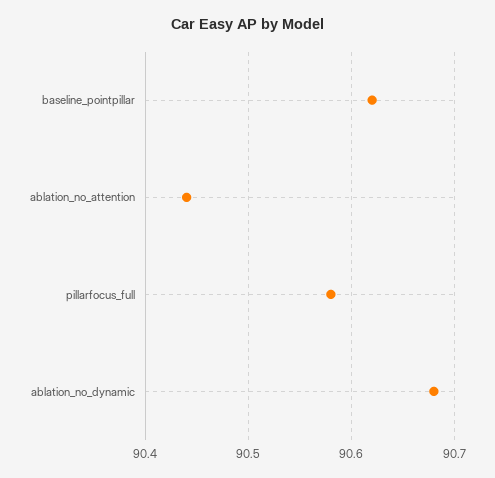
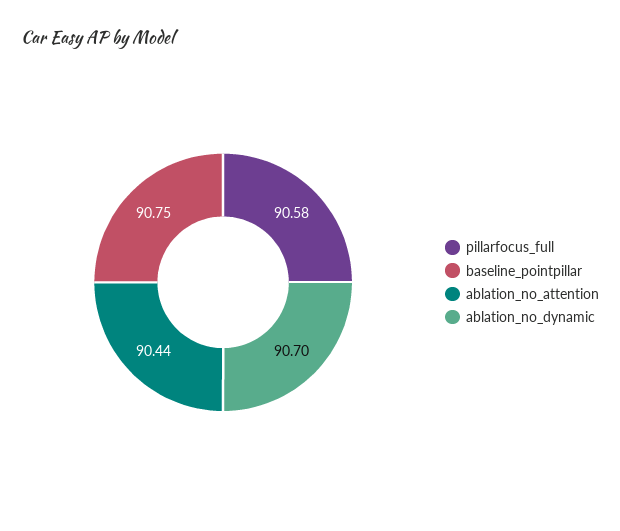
  {
-   "baseline_pointpillar": 90.62,
+   "baseline_pointpillar": 90.75,
    "ablation_no_attention": 90.44,
    "pillarfocus_full": 90.58,
-   "ablation_no_dynamic": 90.68
+   "ablation_no_dynamic": 90.7
  }

